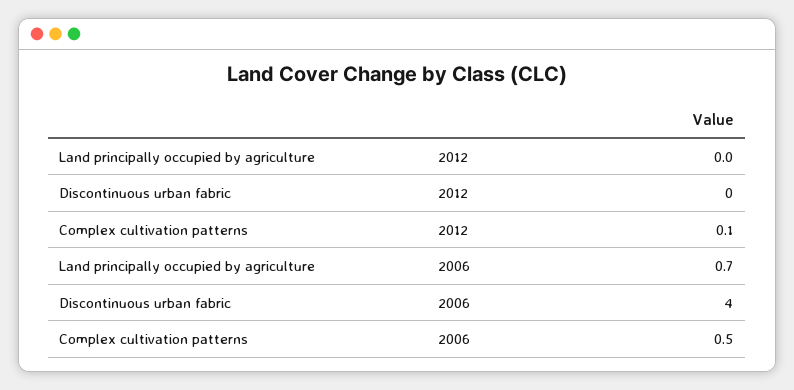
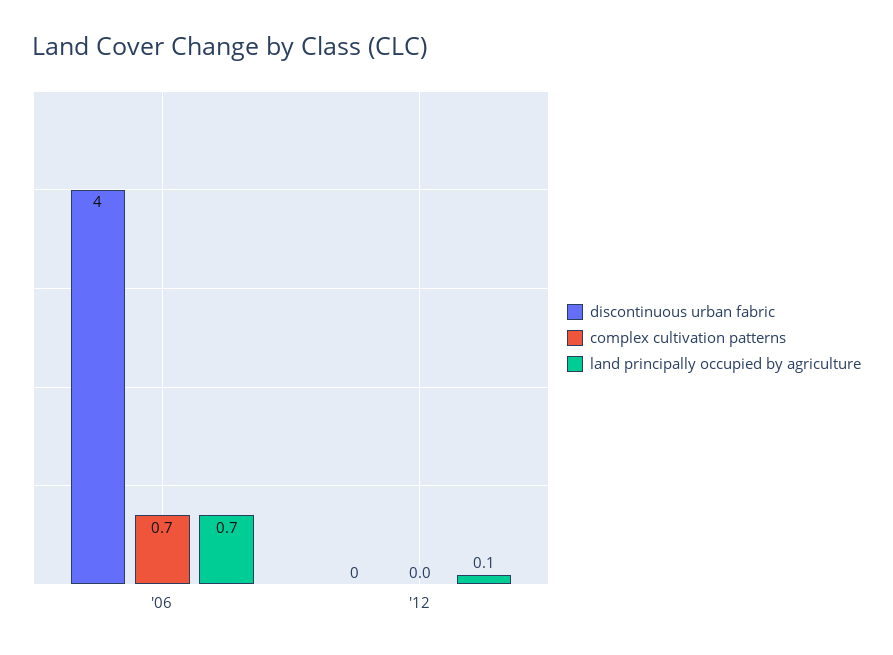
  {
    "Land principally occupied by agriculture": {
-     "2012": 0,
+     "2012": 0.1,
      "2006": 0.7
    },
    "Discontinuous urban fabric": {
      "2012": 0,
      "2006": 4
    },
    "Complex cultivation patterns": {
-     "2012": 0.1,
+     "2012": 0,
-     "2006": 0.5
+     "2006": 0.7
    }
  }

